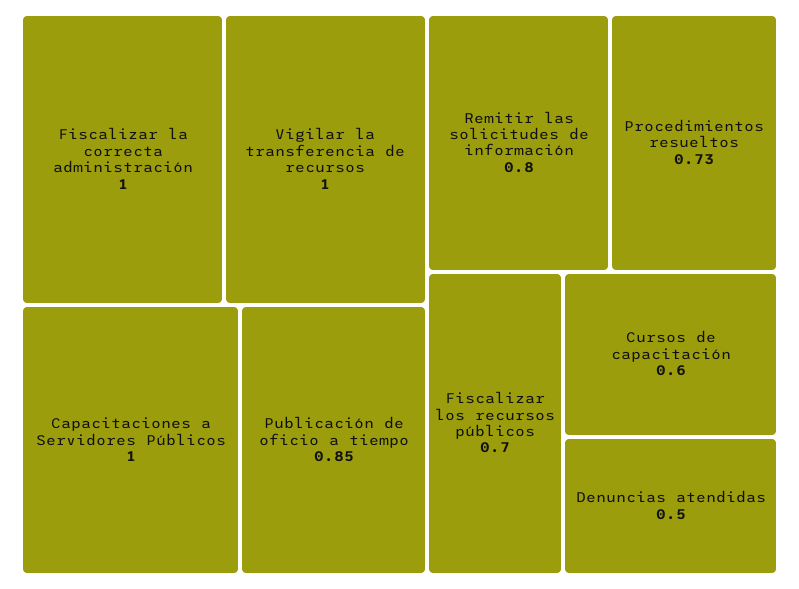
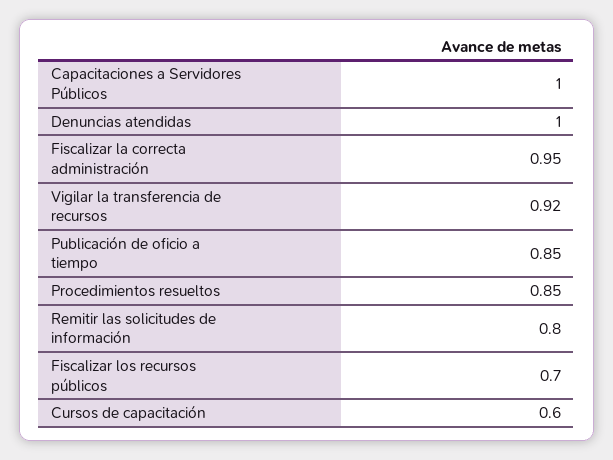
  {
-   "Fiscalizar la correcta administración": 1,
+   "Fiscalizar la correcta administración": 0.95,
-   "Vigilar la transferencia de recursos": 1,
+   "Vigilar la transferencia de recursos": 0.92,
    "Capacitaciones a Servidores Públicos": 1,
    "Publicación de oficio a tiempo": 0.85,
    "Remitir las solicitudes de información": 0.8,
-   "Procedimientos resueltos": 0.73,
+   "Procedimientos resueltos": 0.85,
    "Fiscalizar los recursos públicos": 0.7,
    "Cursos de capacitación": 0.6,
-   "Denuncias atendidas": 0.5
+   "Denuncias atendidas": 1
  }

